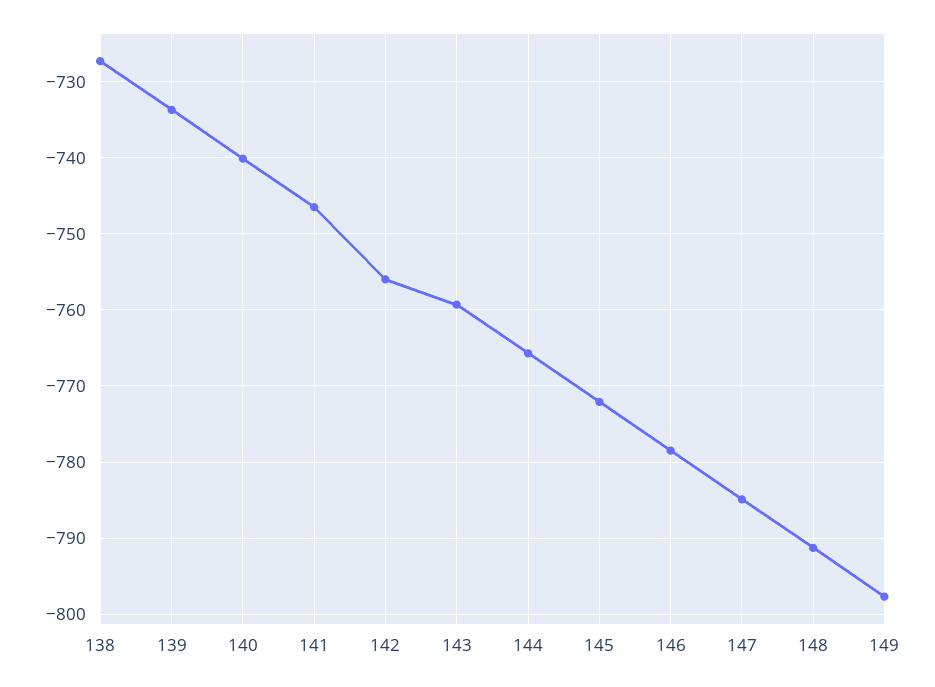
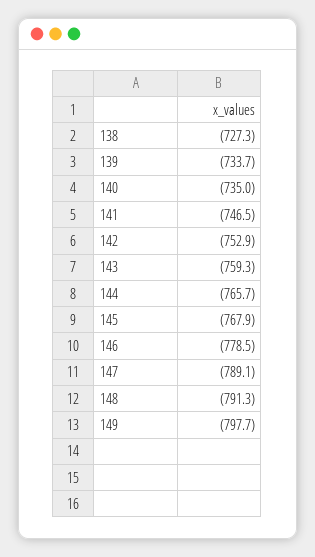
  {
    "138": -727.3,
    "139": -733.7,
-   "140": -740,
+   "140": -735,
    "141": -746.5,
-   "142": -756,
+   "142": -752.9,
    "143": -759.3,
    "144": -765.7,
-   "145": -772,
+   "145": -767.9,
    "146": -778.5,
-   "147": -785,
+   "147": -789.1,
    "148": -791.3,
    "149": -797.7
  }

